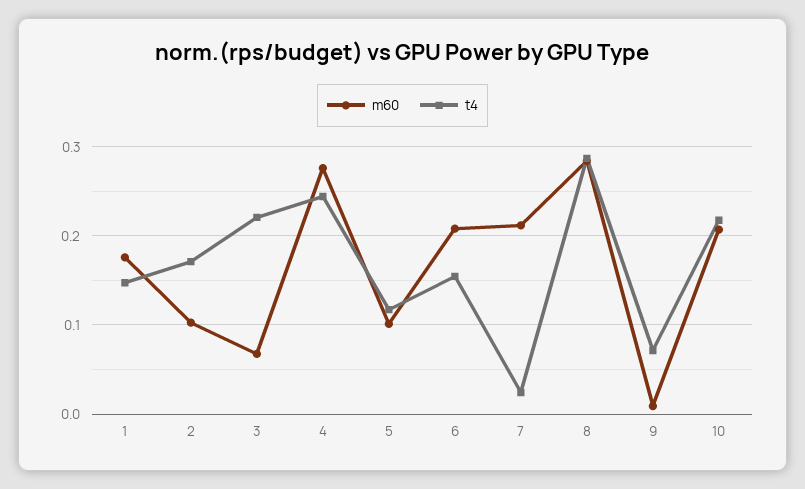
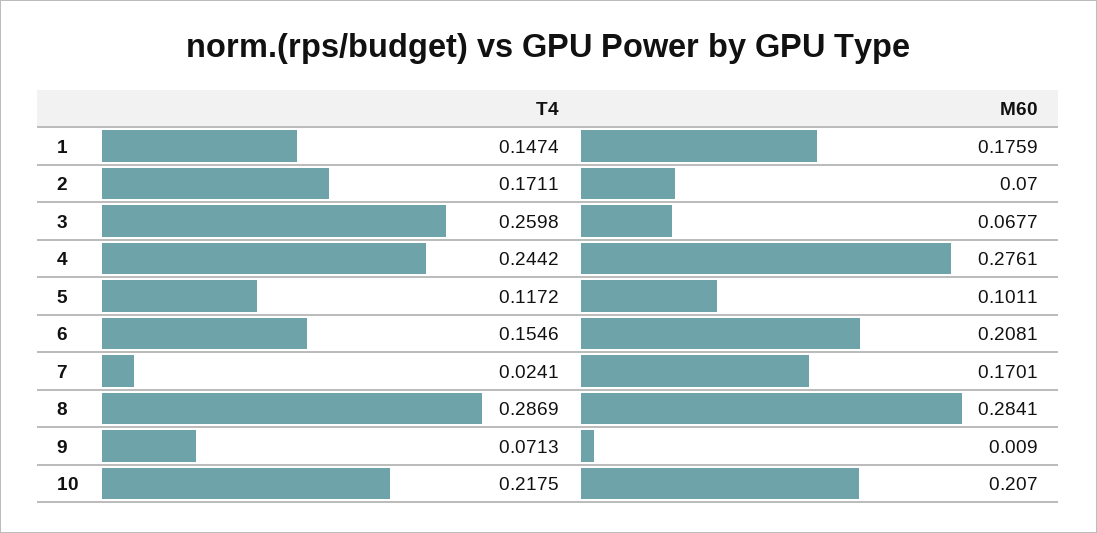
  {
    "m60": {
      "1": 0.1759,
-     "2": 0.1,
+     "2": 0.07,
      "3": 0.0677,
      "4": 0.2761,
      "5": 0.1011,
      "6": 0.2081,
-     "7": 0.21,
+     "7": 0.1701,
      "8": 0.2841,
      "9": 0.009,
      "10": 0.207
    },
    "t4": {
      "1": 0.1474,
      "2": 0.1711,
-     "3": 0.22,
+     "3": 0.2598,
      "4": 0.2442,
      "5": 0.1172,
      "6": 0.1546,
      "7": 0.0241,
      "8": 0.2869,
      "9": 0.0713,
      "10": 0.2175
    }
  }

